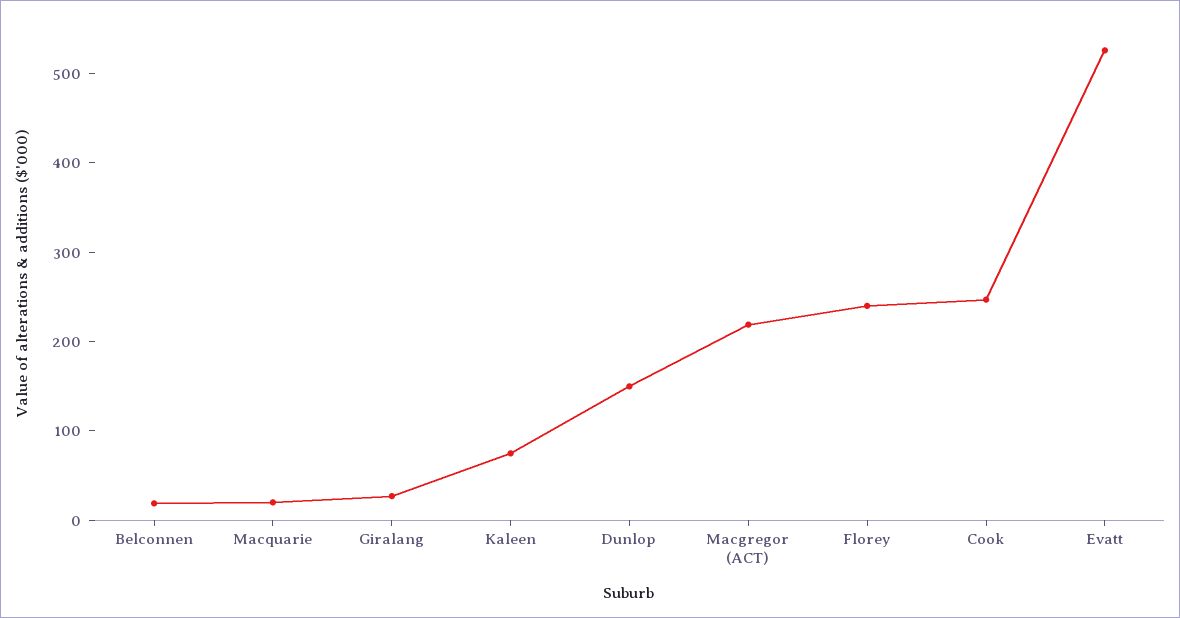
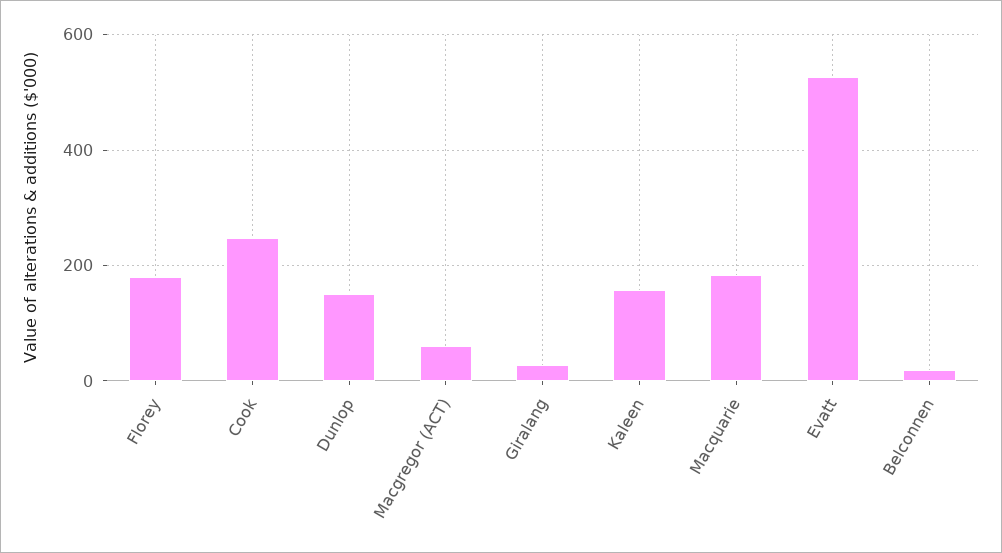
  {
    "Belconnen": 20,
-   "Macquarie": 20,
+   "Macquarie": 180,
    "Giralang": 20,
-   "Kaleen": 80,
+   "Kaleen": 160,
    "Dunlop": 160,
-   "Macgregor (ACT)": 220,
+   "Macgregor (ACT)": 60,
-   "Florey": 240,
+   "Florey": 180,
    "Cook": 240,
    "Evatt": 520
  }

